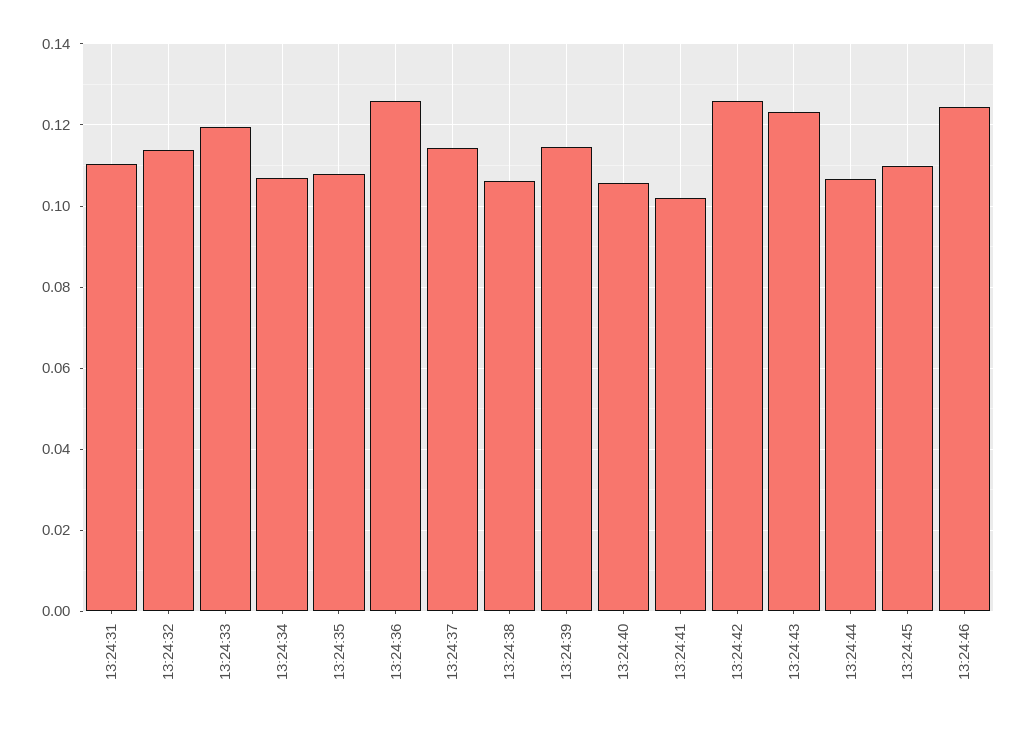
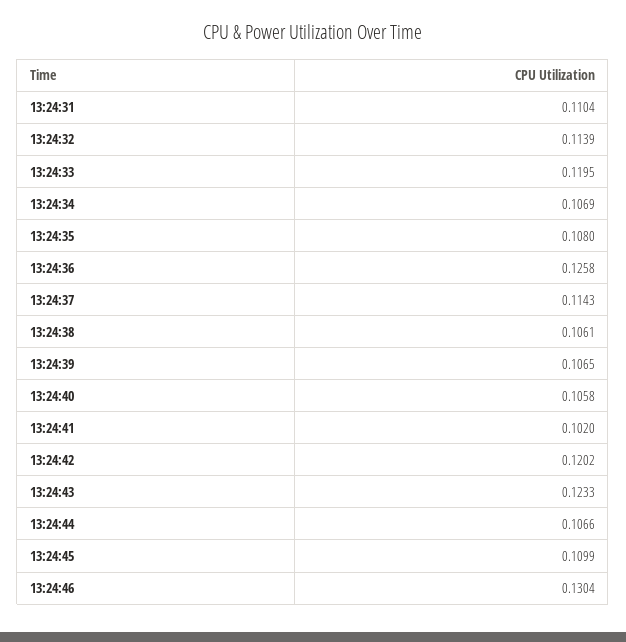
  {
    "13:24:31": 0.1104,
    "13:24:32": 0.1139,
    "13:24:33": 0.1195,
    "13:24:34": 0.1069,
    "13:24:35": 0.108,
    "13:24:36": 0.1258,
    "13:24:37": 0.1143,
    "13:24:38": 0.1061,
-   "13:24:39": 0.114,
+   "13:24:39": 0.1065,
    "13:24:40": 0.1058,
    "13:24:41": 0.102,
-   "13:24:42": 0.126,
+   "13:24:42": 0.1202,
    "13:24:43": 0.1233,
    "13:24:44": 0.1066,
    "13:24:45": 0.1099,
-   "13:24:46": 0.124
+   "13:24:46": 0.1304
  }

